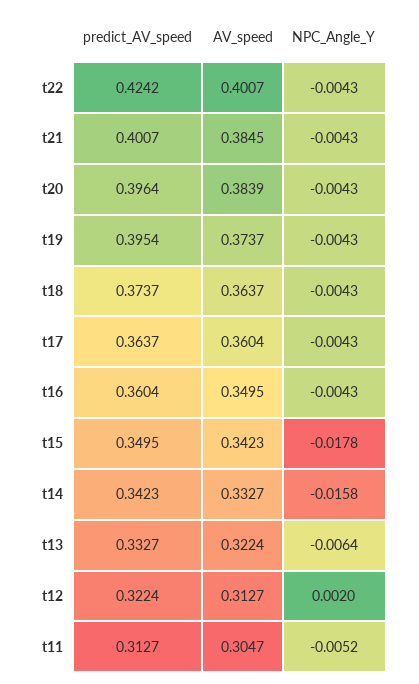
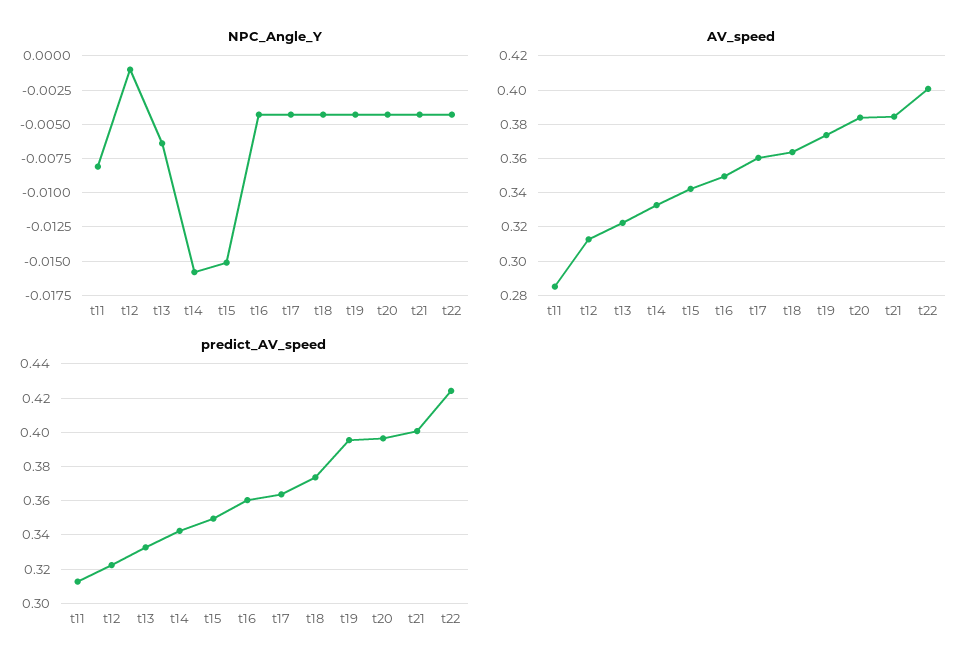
  {
    "predict_AV_speed": {
      "t22": 0.4242,
      "t21": 0.4007,
      "t20": 0.3964,
      "t19": 0.3954,
      "t18": 0.3737,
      "t17": 0.3637,
      "t16": 0.3604,
      "t15": 0.3495,
      "t14": 0.3423,
      "t13": 0.3327,
      "t12": 0.3224,
      "t11": 0.3127
    },
    "AV_speed": {
      "t22": 0.4007,
      "t21": 0.3845,
      "t20": 0.3839,
      "t19": 0.3737,
      "t18": 0.3637,
      "t17": 0.3604,
      "t16": 0.3495,
      "t15": 0.3423,
      "t14": 0.3327,
      "t13": 0.3224,
      "t12": 0.3127,
-     "t11": 0.3047
+     "t11": 0.285
    },
    "NPC_Angle_Y": {
      "t22": -0.0043,
      "t21": -0.0043,
      "t20": -0.0043,
      "t19": -0.0043,
      "t18": -0.0043,
      "t17": -0.0043,
      "t16": -0.0043,
-     "t15": -0.0178,
+     "t15": -0.015,
      "t14": -0.0158,
      "t13": -0.0064,
-     "t12": 0.002,
+     "t12": -0.001,
-     "t11": -0.0052
+     "t11": -0.008
    }
  }

